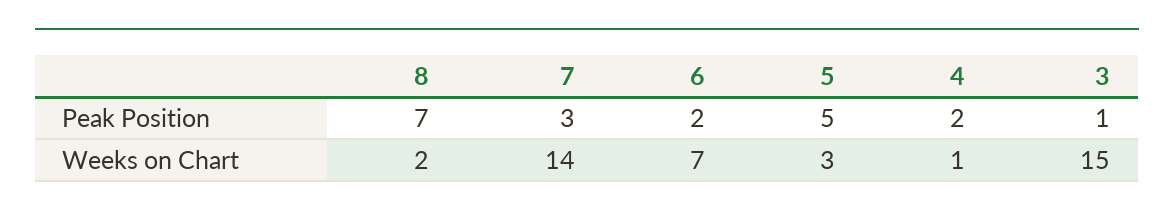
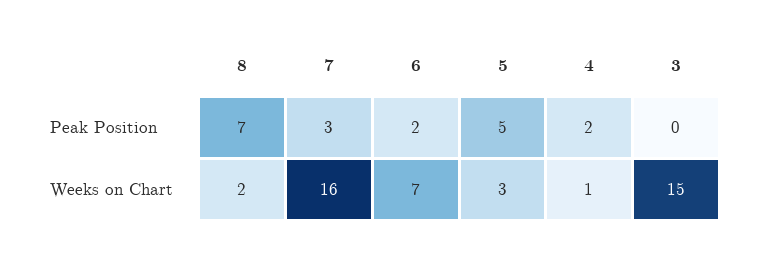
  {
    "8": {
      "Peak Position": 7,
      "Weeks on Chart": 2
    },
    "7": {
      "Peak Position": 3,
-     "Weeks on Chart": 14
+     "Weeks on Chart": 16
    },
    "6": {
      "Peak Position": 2,
      "Weeks on Chart": 7
    },
    "5": {
      "Peak Position": 5,
      "Weeks on Chart": 3
    },
    "4": {
      "Peak Position": 2,
      "Weeks on Chart": 1
    },
    "3": {
-     "Peak Position": 1,
+     "Peak Position": 0,
      "Weeks on Chart": 15
    }
  }

